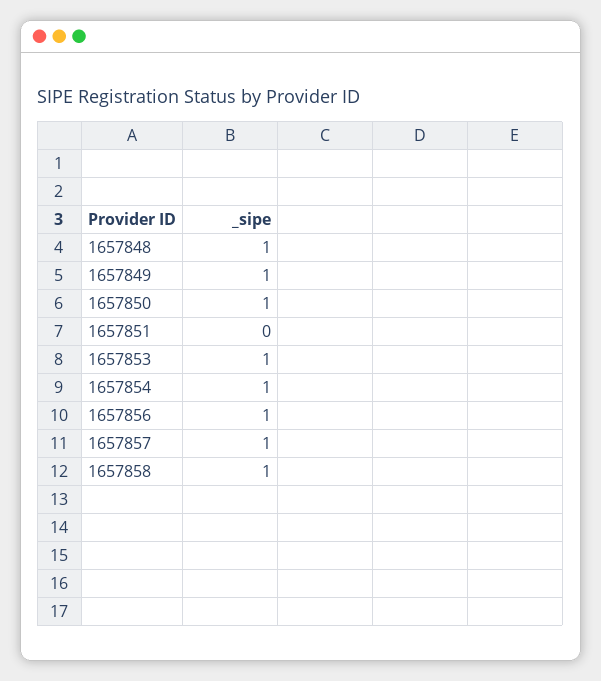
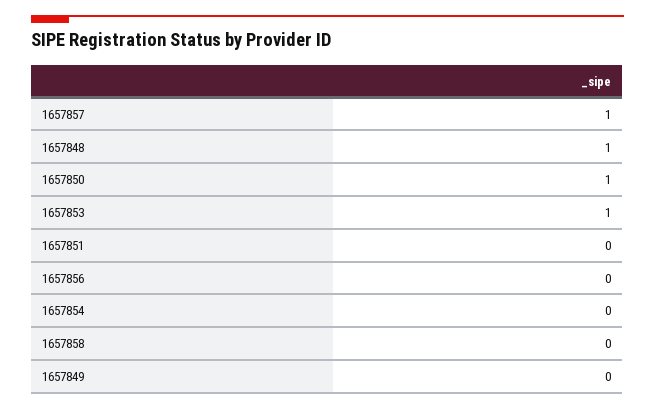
  {
    "1657848": 1,
-   "1657849": 1,
+   "1657849": 0,
    "1657850": 1,
    "1657851": 0,
    "1657853": 1,
-   "1657854": 1,
+   "1657854": 0,
-   "1657856": 1,
+   "1657856": 0,
    "1657857": 1,
-   "1657858": 1
+   "1657858": 0
  }

